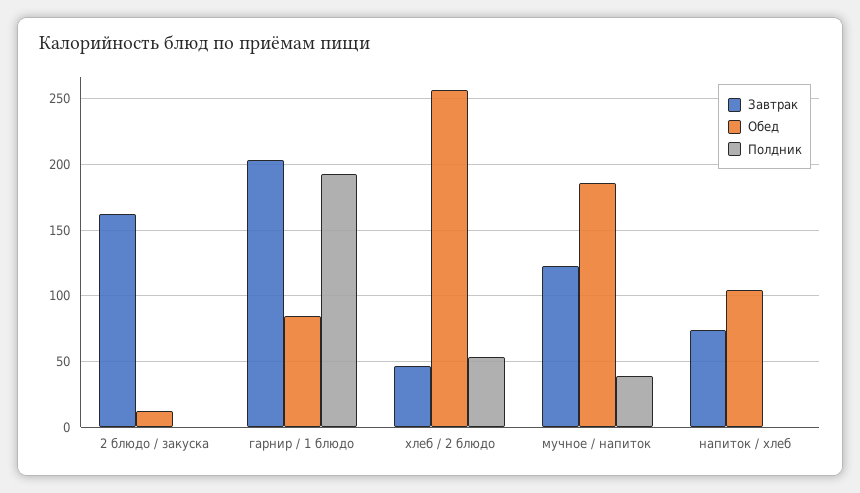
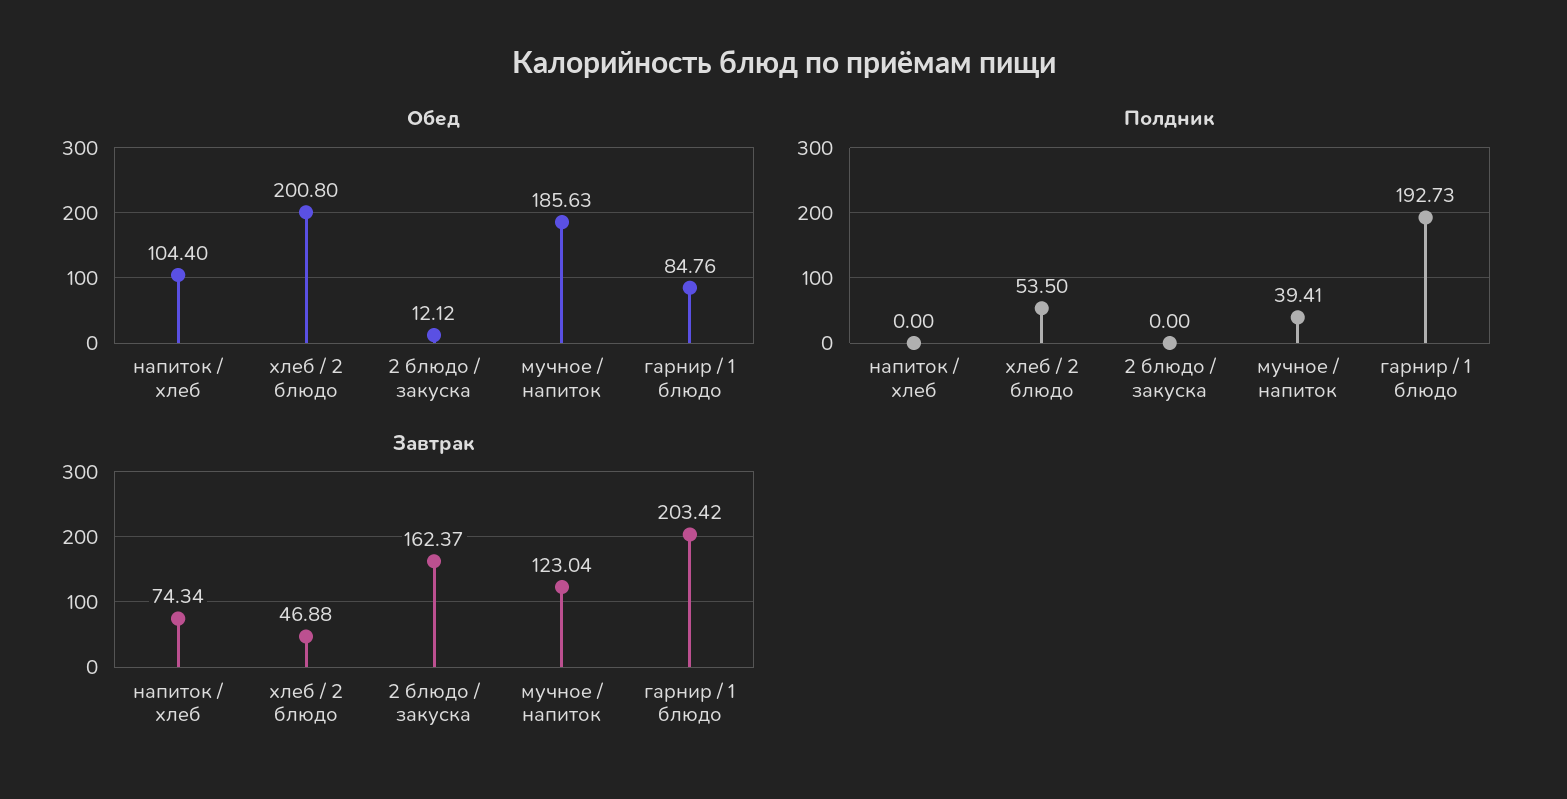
  {
    "Завтрак": {
      "2 блюдо / закуска": 162.37,
      "гарнир / 1 блюдо": 203.42,
      "хлеб / 2 блюдо": 46.88,
      "мучное / напиток": 123.04,
      "напиток / хлеб": 74.34
    },
    "Обед": {
      "2 блюдо / закуска": 12.12,
      "гарнир / 1 блюдо": 84.76,
-     "хлеб / 2 блюдо": 255,
+     "хлеб / 2 блюдо": 200.8,
      "мучное / напиток": 185.63,
      "напиток / хлеб": 104.4
    },
    "Полдник": {
      "2 блюдо / закуска": 0,
      "гарнир / 1 блюдо": 192.73,
      "хлеб / 2 блюдо": 53.5,
      "мучное / напиток": 39.41,
      "напиток / хлеб": 0
    }
  }

